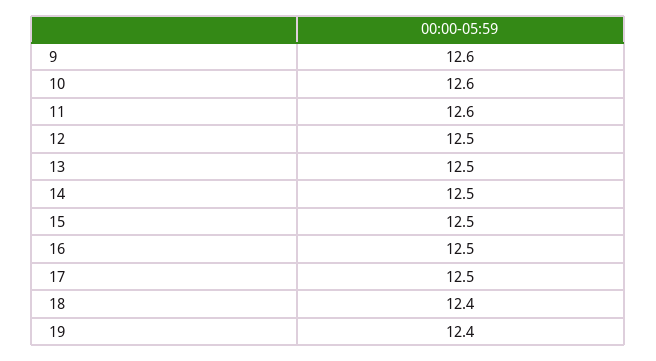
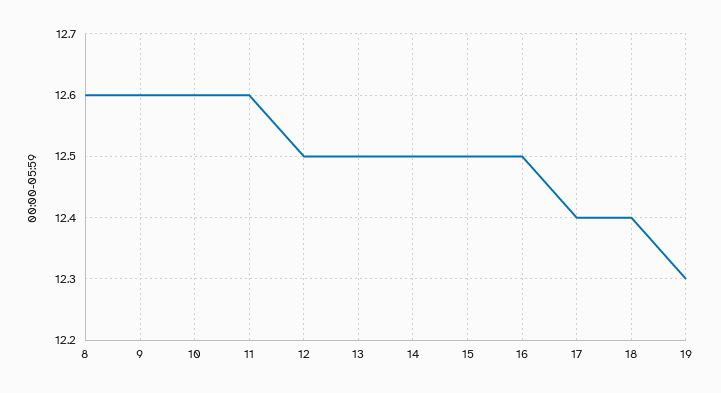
  {
    "9": 12.6,
    "10": 12.6,
    "11": 12.6,
    "12": 12.5,
    "13": 12.5,
    "14": 12.5,
    "15": 12.5,
    "16": 12.5,
-   "17": 12.5,
+   "17": 12.4,
    "18": 12.4,
-   "19": 12.4
+   "19": 12.3,
+   "8": 12.6
  }

